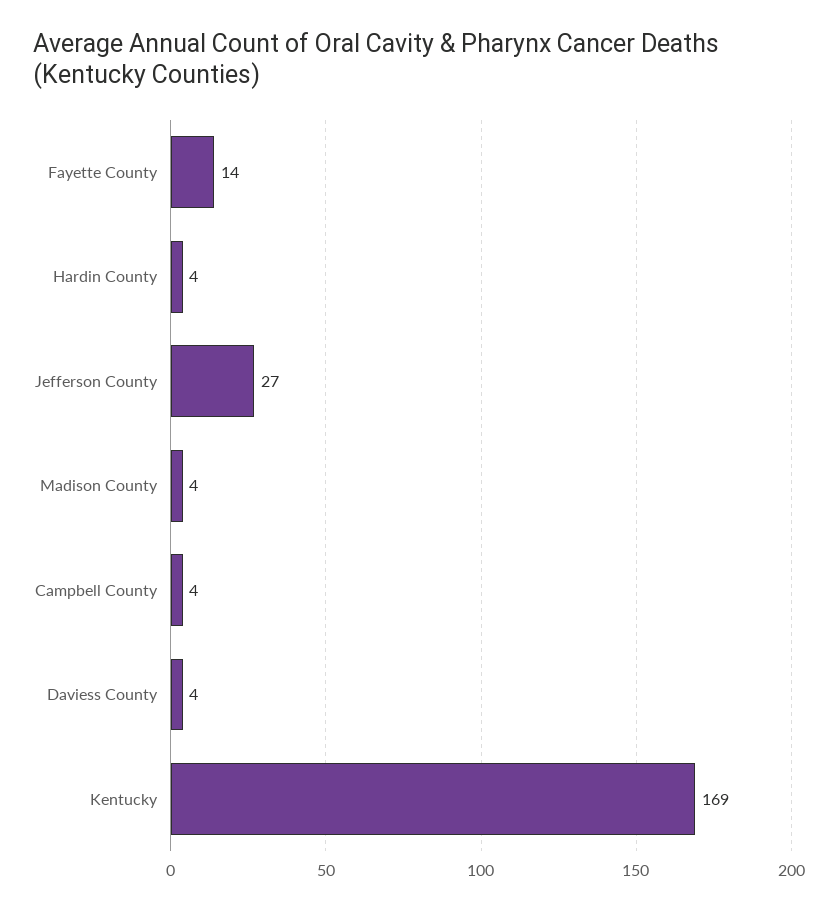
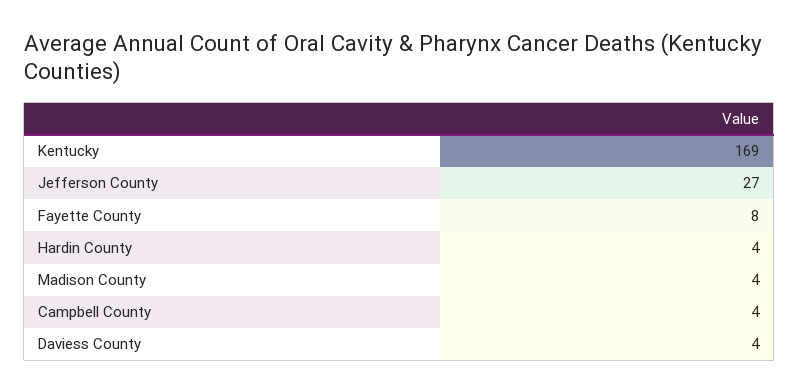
  {
-   "Fayette County": 14,
+   "Fayette County": 8,
    "Hardin County": 4,
    "Jefferson County": 27,
    "Madison County": 4,
    "Campbell County": 4,
    "Daviess County": 4,
    "Kentucky": 169
  }

